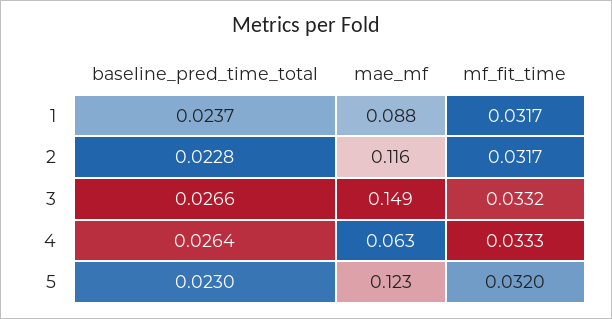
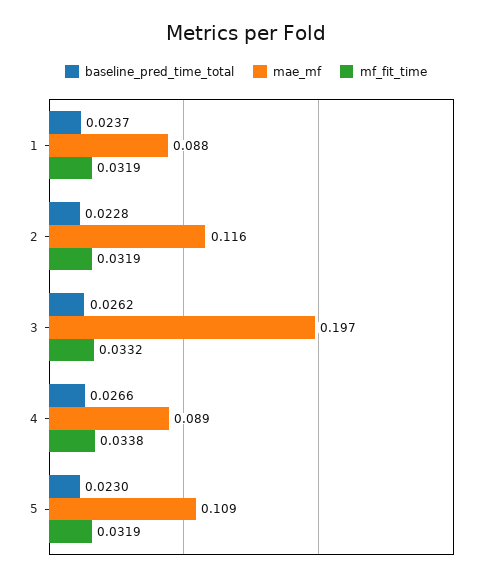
  {
    "baseline_pred_time_total": {
      "1": 0.0237,
      "2": 0.0228,
-     "3": 0.0266,
+     "3": 0.0262,
-     "4": 0.0264,
+     "4": 0.0266,
      "5": 0.023
    },
    "mae_mf": {
      "1": 0.088,
      "2": 0.116,
-     "3": 0.149,
+     "3": 0.197,
-     "4": 0.063,
+     "4": 0.089,
-     "5": 0.123
+     "5": 0.109
    },
    "mf_fit_time": {
-     "1": 0.0317,
+     "1": 0.0319,
-     "2": 0.0317,
+     "2": 0.0319,
      "3": 0.0332,
-     "4": 0.0333,
+     "4": 0.0338,
-     "5": 0.032
+     "5": 0.0319
    }
  }

